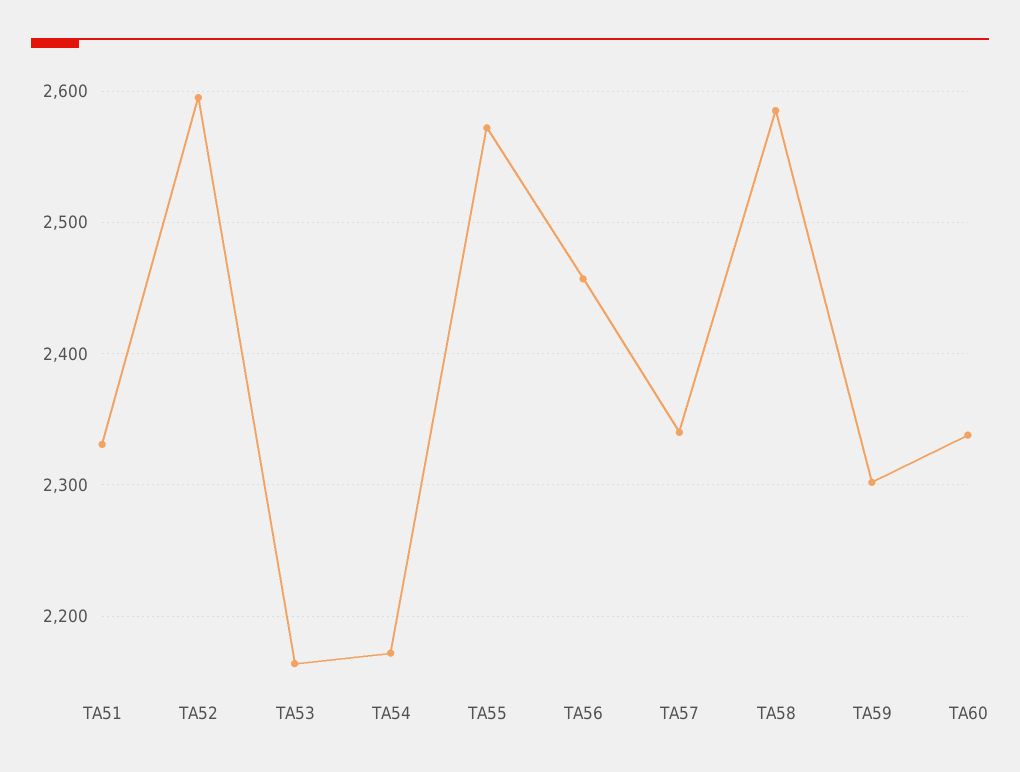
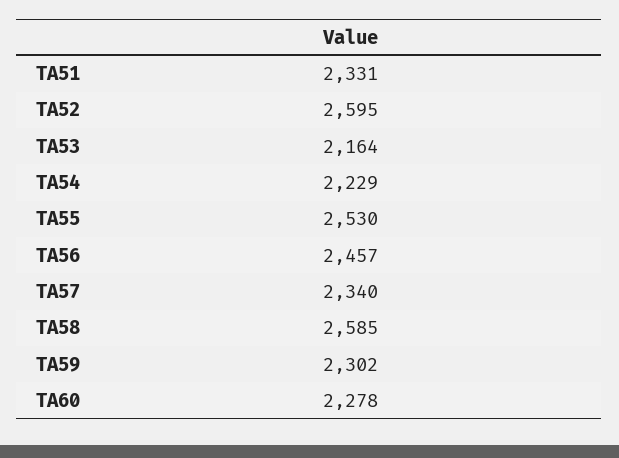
  {
    "TA51": 2331,
    "TA52": 2595,
    "TA53": 2164,
-   "TA54": 2170,
+   "TA54": 2229,
-   "TA55": 2570,
+   "TA55": 2530,
    "TA56": 2457,
    "TA57": 2340,
    "TA58": 2585,
    "TA59": 2302,
-   "TA60": 2340
+   "TA60": 2278
  }

